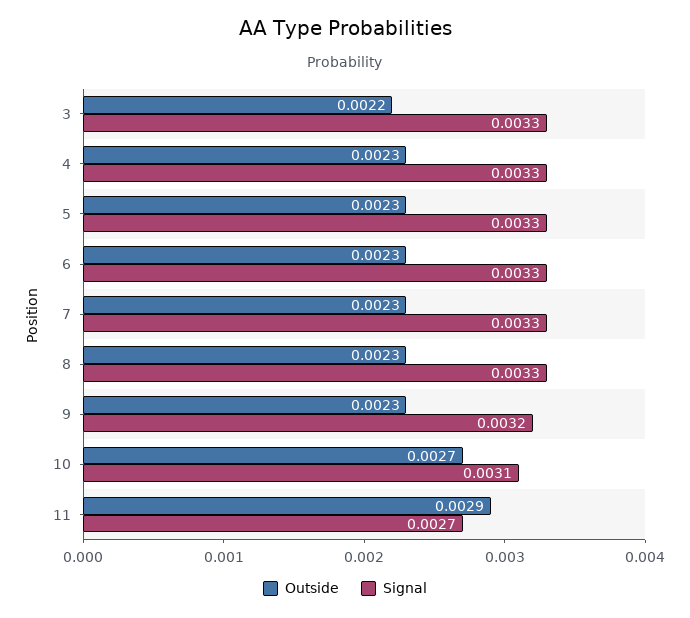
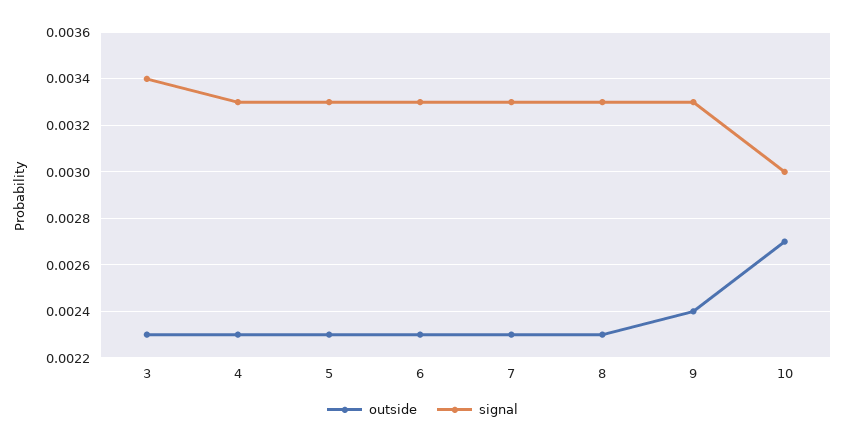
  {
    "Outside": {
-     "3": 0.0022,
+     "3": 0.0023,
      "4": 0.0023,
      "5": 0.0023,
      "6": 0.0023,
      "7": 0.0023,
      "8": 0.0023,
-     "9": 0.0023,
+     "9": 0.0024,
-     "10": 0.0027,
+     "10": 0.0027
-     "11": 0.0029
    },
    "Signal": {
-     "3": 0.0033,
+     "3": 0.0034,
      "4": 0.0033,
      "5": 0.0033,
      "6": 0.0033,
      "7": 0.0033,
      "8": 0.0033,
-     "9": 0.0032,
+     "9": 0.0033,
-     "10": 0.0031,
+     "10": 0.003
-     "11": 0.0027
    }
  }

